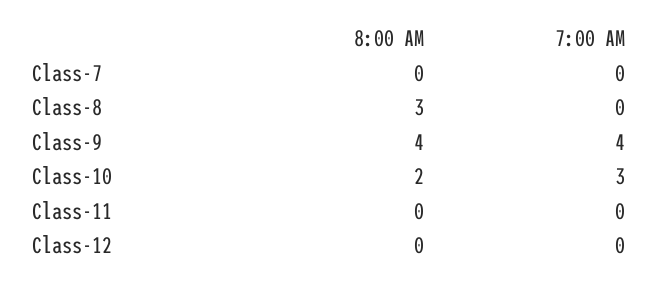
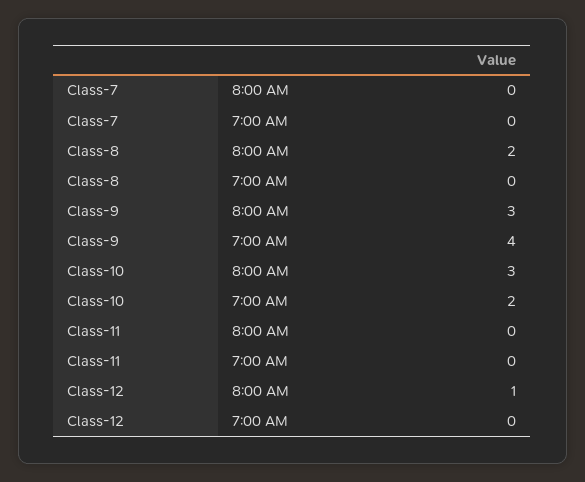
  {
    "8:00 AM": {
      "Class-7": 0,
-     "Class-8": 3,
+     "Class-8": 2,
-     "Class-9": 4,
+     "Class-9": 3,
-     "Class-10": 2,
+     "Class-10": 3,
      "Class-11": 0,
-     "Class-12": 0
+     "Class-12": 1
    },
    "7:00 AM": {
      "Class-7": 0,
      "Class-8": 0,
      "Class-9": 4,
-     "Class-10": 3,
+     "Class-10": 2,
      "Class-11": 0,
      "Class-12": 0
    }
  }

